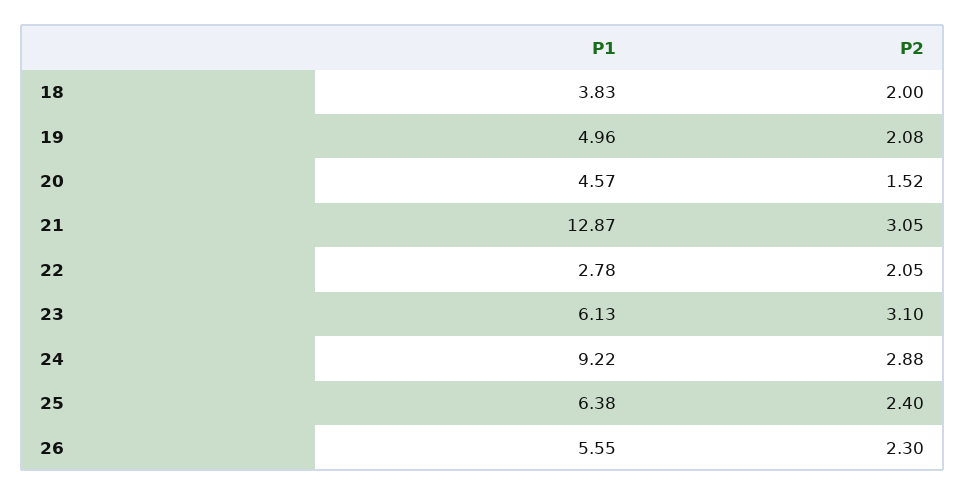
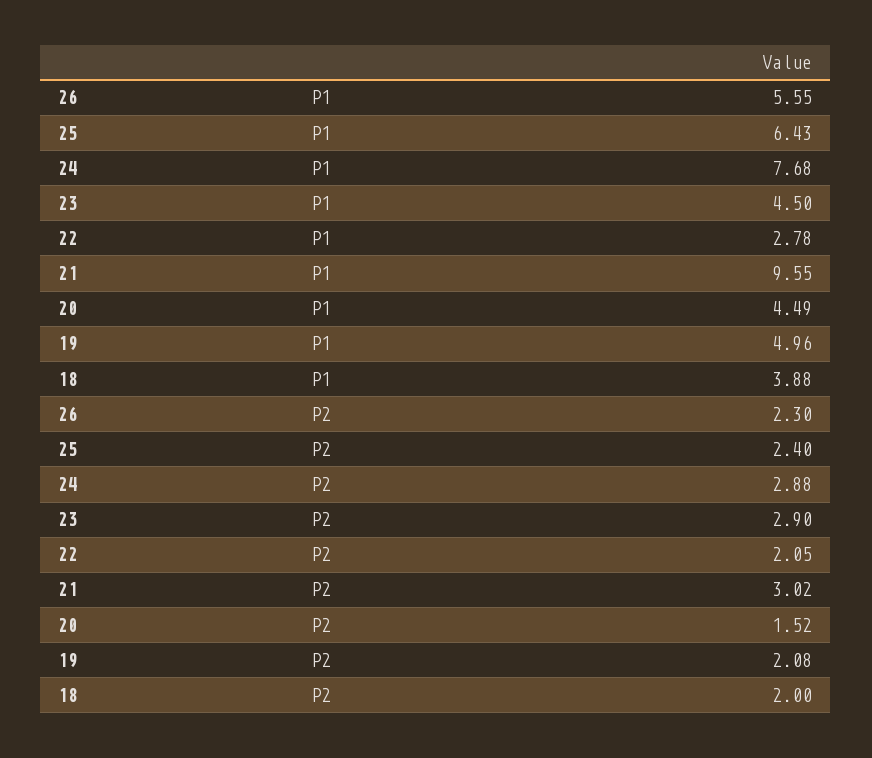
  {
    "P1": {
-     "18": 3.83,
+     "18": 3.88,
      "19": 4.96,
-     "20": 4.57,
+     "20": 4.49,
-     "21": 12.87,
+     "21": 9.55,
      "22": 2.78,
-     "23": 6.13,
+     "23": 4.5,
-     "24": 9.22,
+     "24": 7.68,
-     "25": 6.38,
+     "25": 6.43,
      "26": 5.55
    },
    "P2": {
      "18": 2,
      "19": 2.08,
      "20": 1.52,
-     "21": 3.05,
+     "21": 3.02,
      "22": 2.05,
-     "23": 3.1,
+     "23": 2.9,
      "24": 2.88,
      "25": 2.4,
      "26": 2.3
    }
  }

